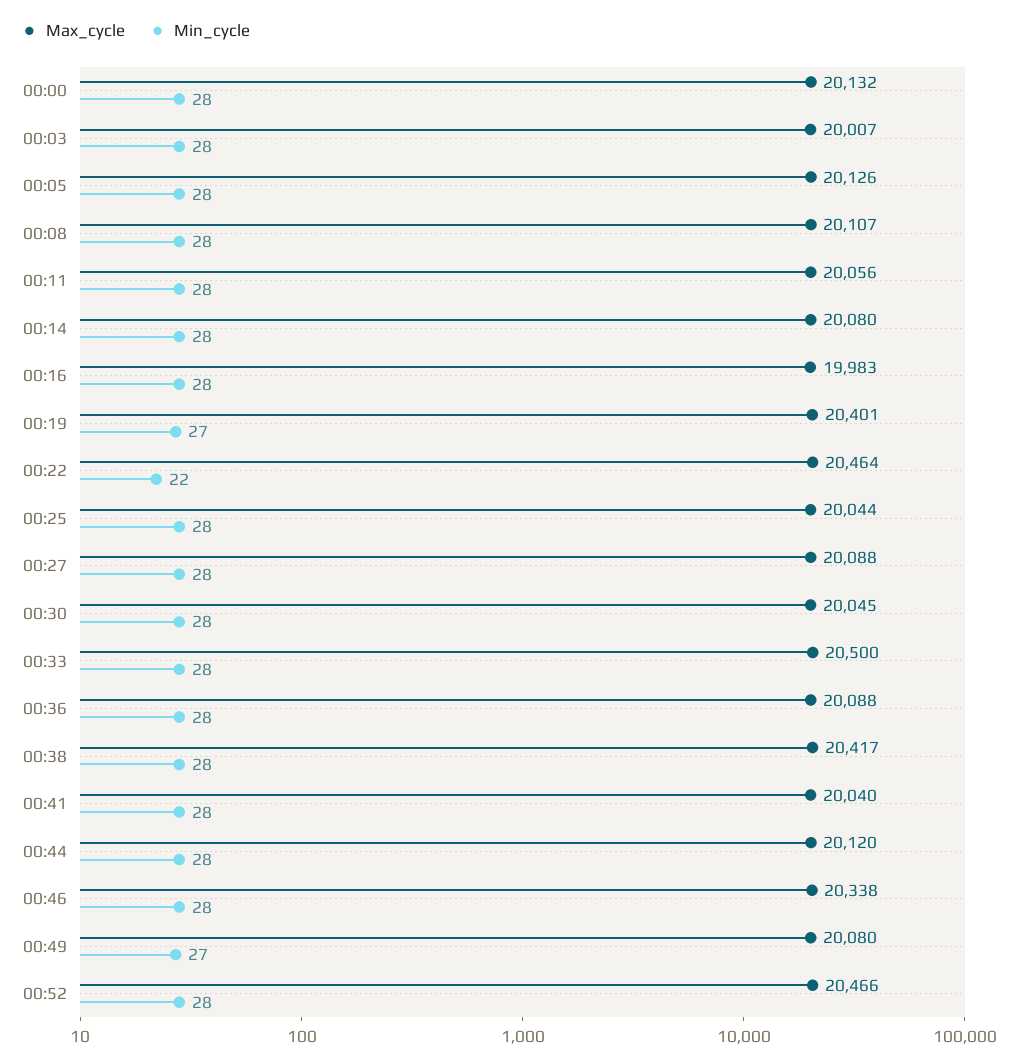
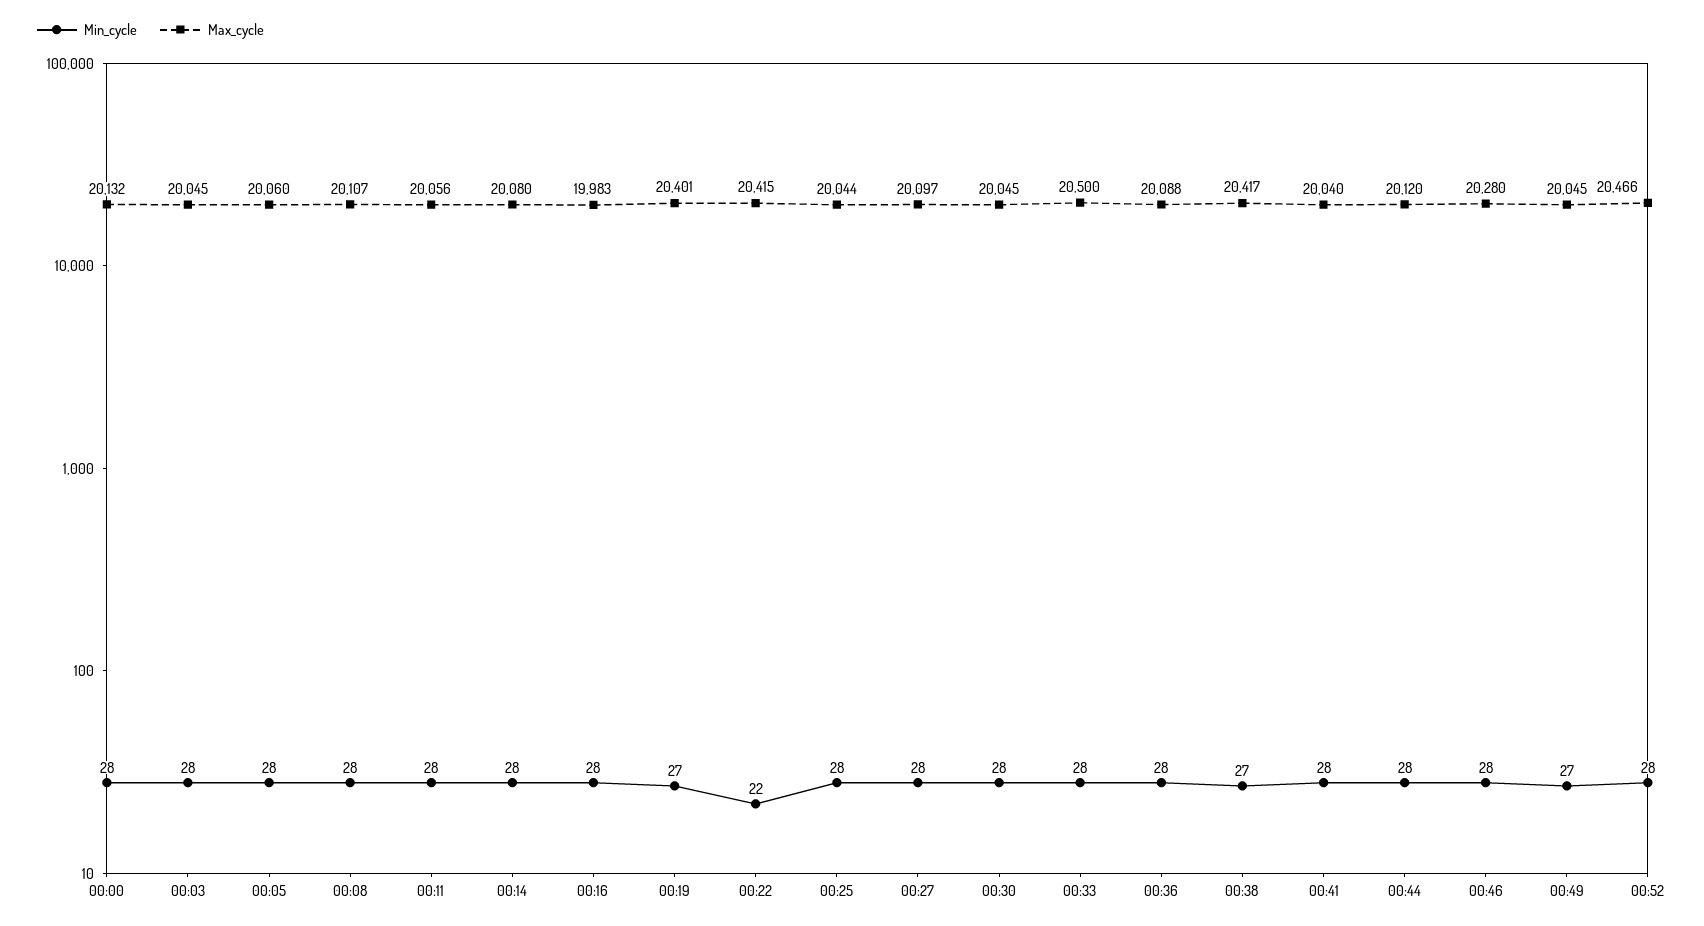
  {
    "Max_cycle": {
      "00:00": 20132,
-     "00:03": 20007,
+     "00:03": 20045,
-     "00:05": 20126,
+     "00:05": 20060,
      "00:08": 20107,
      "00:11": 20056,
      "00:14": 20080,
      "00:16": 19983,
      "00:19": 20401,
-     "00:22": 20464,
+     "00:22": 20415,
      "00:25": 20044,
-     "00:27": 20088,
+     "00:27": 20097,
      "00:30": 20045,
      "00:33": 20500,
      "00:36": 20088,
      "00:38": 20417,
      "00:41": 20040,
      "00:44": 20120,
-     "00:46": 20338,
+     "00:46": 20280,
-     "00:49": 20080,
+     "00:49": 20045,
      "00:52": 20466
    },
    "Min_cycle": {
      "00:00": 28,
      "00:03": 28,
      "00:05": 28,
      "00:08": 28,
      "00:11": 28,
      "00:14": 28,
      "00:16": 28,
      "00:19": 27,
      "00:22": 22,
      "00:25": 28,
      "00:27": 28,
      "00:30": 28,
      "00:33": 28,
      "00:36": 28,
-     "00:38": 28,
+     "00:38": 27,
      "00:41": 28,
      "00:44": 28,
      "00:46": 28,
      "00:49": 27,
      "00:52": 28
    }
  }

